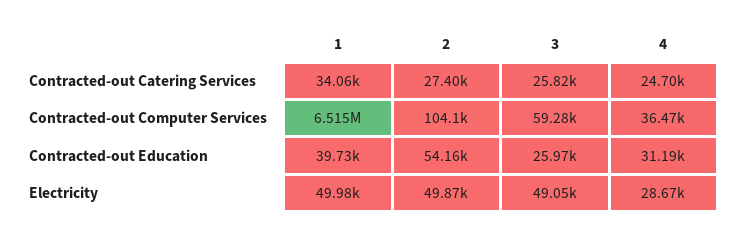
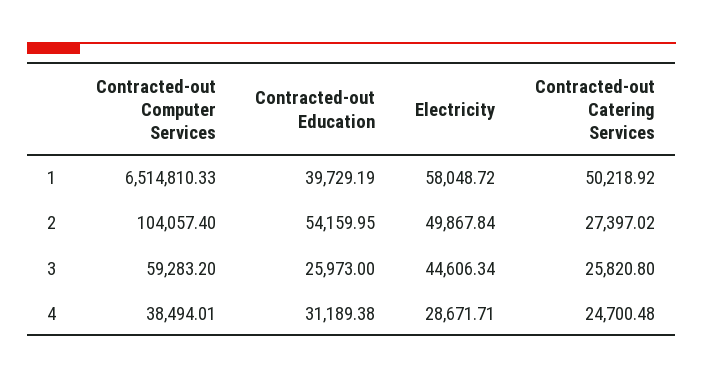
  {
    "1": {
-     "Contracted-out Catering Services": 34060,
+     "Contracted-out Catering Services": 50218.92,
      "Contracted-out Computer Services": 6514810.33,
      "Contracted-out Education": 39729.19,
-     "Electricity": 49980
+     "Electricity": 58048.72
    },
    "2": {
      "Contracted-out Catering Services": 27397.02,
      "Contracted-out Computer Services": 104057.4,
      "Contracted-out Education": 54159.95,
      "Electricity": 49867.84
    },
    "3": {
      "Contracted-out Catering Services": 25820.8,
      "Contracted-out Computer Services": 59283.2,
      "Contracted-out Education": 25973,
-     "Electricity": 49050
+     "Electricity": 44606.34
    },
    "4": {
      "Contracted-out Catering Services": 24700.48,
-     "Contracted-out Computer Services": 36470,
+     "Contracted-out Computer Services": 38494.01,
      "Contracted-out Education": 31189.38,
      "Electricity": 28671.71
    }
  }

